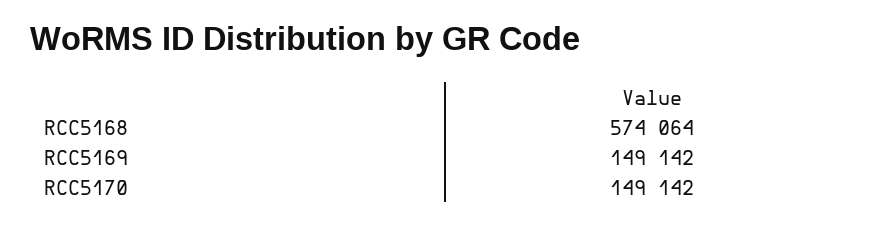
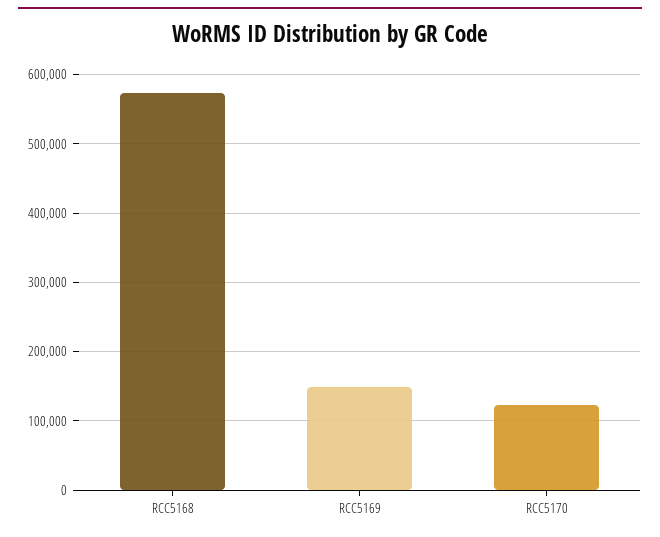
  {
    "RCC5168": 574064,
    "RCC5169": 149142,
-   "RCC5170": 149142
+   "RCC5170": 120000
  }

